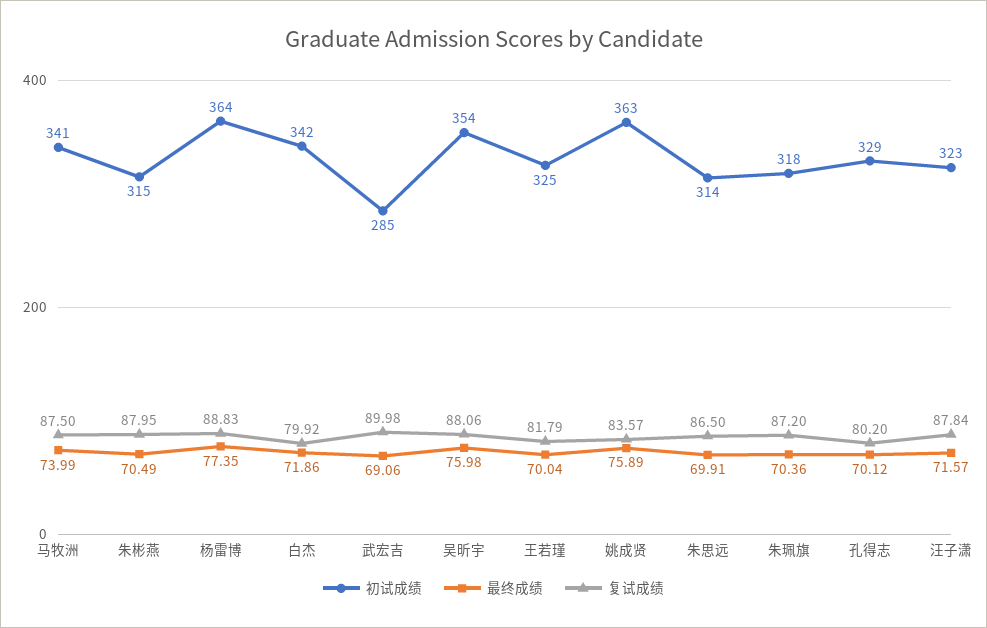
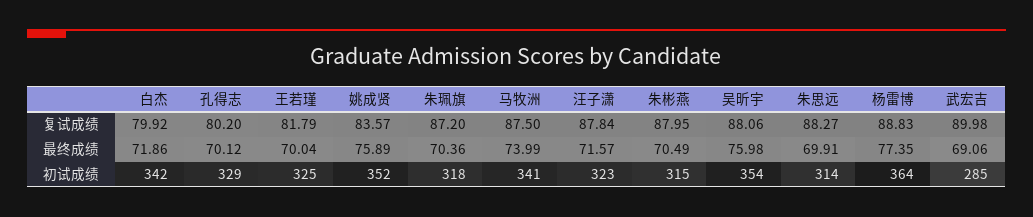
  {
    "初试成绩": {
      "马牧洲": 341,
      "朱彬燕": 315,
      "杨雷博": 364,
      "白杰": 342,
      "武宏吉": 285,
      "吴昕宇": 354,
      "王若瑾": 325,
-     "姚成贤": 363,
+     "姚成贤": 352,
      "朱思远": 314,
      "朱珮旗": 318,
      "孔得志": 329,
      "汪子潇": 323
    },
    "最终成绩": {
      "马牧洲": 73.99,
      "朱彬燕": 70.49,
      "杨雷博": 77.35,
      "白杰": 71.86,
      "武宏吉": 69.06,
      "吴昕宇": 75.98,
      "王若瑾": 70.04,
      "姚成贤": 75.89,
      "朱思远": 69.91,
      "朱珮旗": 70.36,
      "孔得志": 70.12,
      "汪子潇": 71.57
    },
    "复试成绩": {
      "马牧洲": 87.5,
      "朱彬燕": 87.95,
      "杨雷博": 88.83,
      "白杰": 79.92,
      "武宏吉": 89.98,
      "吴昕宇": 88.06,
      "王若瑾": 81.79,
      "姚成贤": 83.57,
-     "朱思远": 86.5,
+     "朱思远": 88.27,
      "朱珮旗": 87.2,
      "孔得志": 80.2,
      "汪子潇": 87.84
    }
  }

